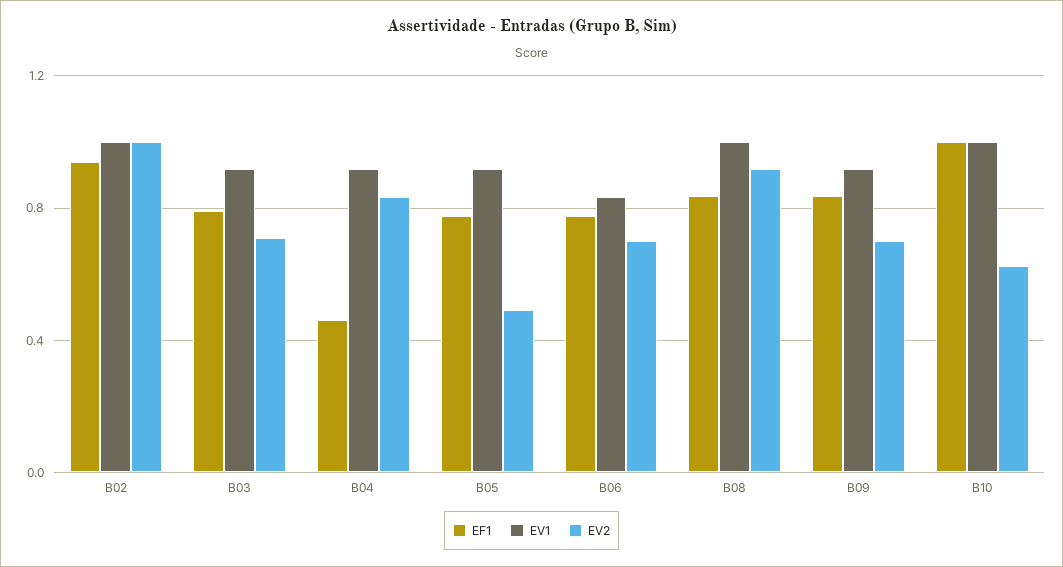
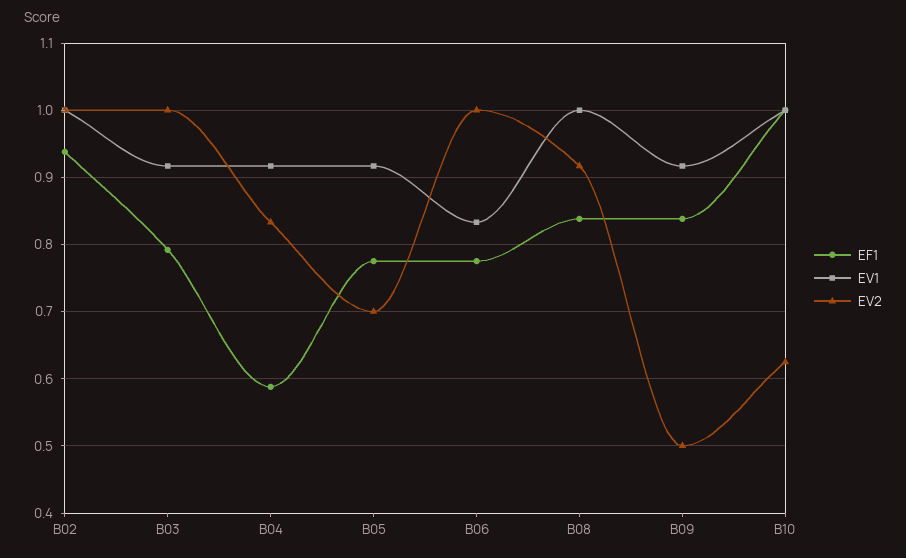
  {
    "EF1": {
      "B02": 0.94,
      "B03": 0.79,
-     "B04": 0.45,
+     "B04": 0.59,
      "B05": 0.78,
      "B06": 0.78,
      "B08": 0.84,
      "B09": 0.84,
      "B10": 1
    },
    "EV1": {
      "B02": 1,
      "B03": 0.92,
      "B04": 0.92,
      "B05": 0.92,
      "B06": 0.83,
      "B08": 1,
      "B09": 0.92,
      "B10": 1
    },
    "EV2": {
      "B02": 1,
-     "B03": 0.7,
+     "B03": 1,
      "B04": 0.83,
-     "B05": 0.5,
+     "B05": 0.7,
-     "B06": 0.7,
+     "B06": 1,
      "B08": 0.92,
-     "B09": 0.7,
+     "B09": 0.5,
      "B10": 0.63
    }
  }

